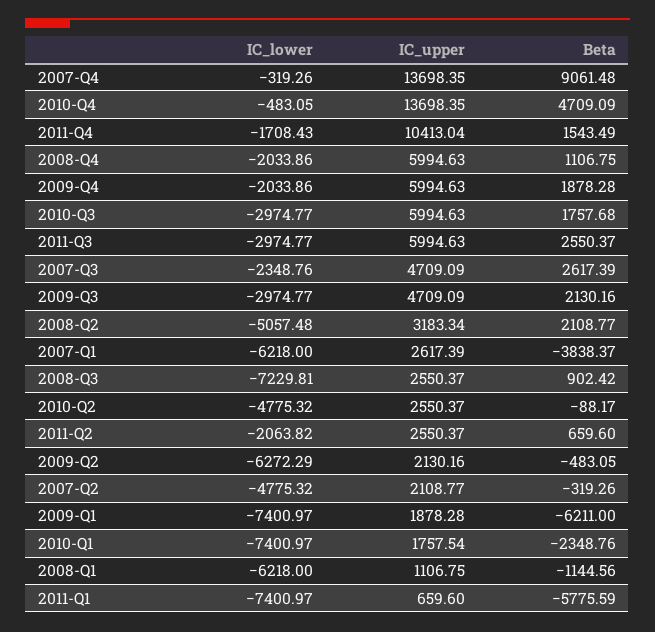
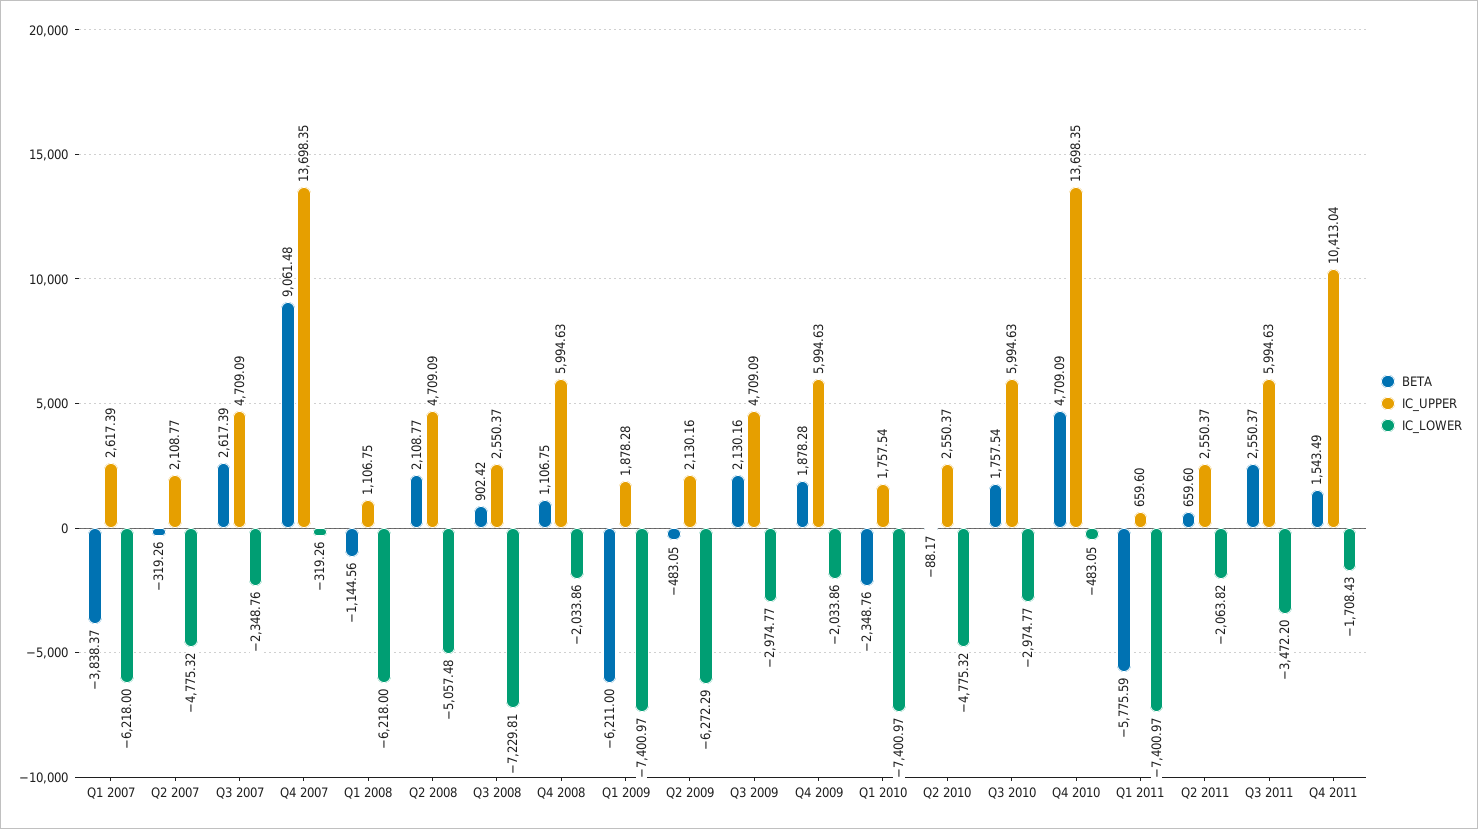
  {
    "IC_lower": {
      "2007-Q4": -319.26,
      "2010-Q4": -483.05,
      "2011-Q4": -1708.43,
      "2008-Q4": -2033.86,
      "2009-Q4": -2033.86,
      "2010-Q3": -2974.77,
-     "2011-Q3": -2974.77,
+     "2011-Q3": -3472.2,
      "2007-Q3": -2348.76,
      "2009-Q3": -2974.77,
      "2008-Q2": -5057.48,
      "2007-Q1": -6218,
      "2008-Q3": -7229.81,
      "2010-Q2": -4775.32,
      "2011-Q2": -2063.82,
      "2009-Q2": -6272.29,
      "2007-Q2": -4775.32,
      "2009-Q1": -7400.97,
      "2010-Q1": -7400.97,
      "2008-Q1": -6218,
      "2011-Q1": -7400.97
    },
    "IC_upper": {
      "2007-Q4": 13698.35,
      "2010-Q4": 13698.35,
      "2011-Q4": 10413.04,
      "2008-Q4": 5994.63,
      "2009-Q4": 5994.63,
      "2010-Q3": 5994.63,
      "2011-Q3": 5994.63,
      "2007-Q3": 4709.09,
      "2009-Q3": 4709.09,
-     "2008-Q2": 3183.34,
+     "2008-Q2": 4709.09,
      "2007-Q1": 2617.39,
      "2008-Q3": 2550.37,
      "2010-Q2": 2550.37,
      "2011-Q2": 2550.37,
      "2009-Q2": 2130.16,
      "2007-Q2": 2108.77,
      "2009-Q1": 1878.28,
      "2010-Q1": 1757.54,
      "2008-Q1": 1106.75,
      "2011-Q1": 659.6
    },
    "Beta": {
      "2007-Q4": 9061.48,
      "2010-Q4": 4709.09,
      "2011-Q4": 1543.49,
      "2008-Q4": 1106.75,
      "2009-Q4": 1878.28,
-     "2010-Q3": 1757.68,
+     "2010-Q3": 1757.54,
      "2011-Q3": 2550.37,
      "2007-Q3": 2617.39,
      "2009-Q3": 2130.16,
      "2008-Q2": 2108.77,
      "2007-Q1": -3838.37,
      "2008-Q3": 902.42,
      "2010-Q2": -88.17,
      "2011-Q2": 659.6,
      "2009-Q2": -483.05,
      "2007-Q2": -319.26,
      "2009-Q1": -6211,
      "2010-Q1": -2348.76,
      "2008-Q1": -1144.56,
      "2011-Q1": -5775.59
    }
  }

